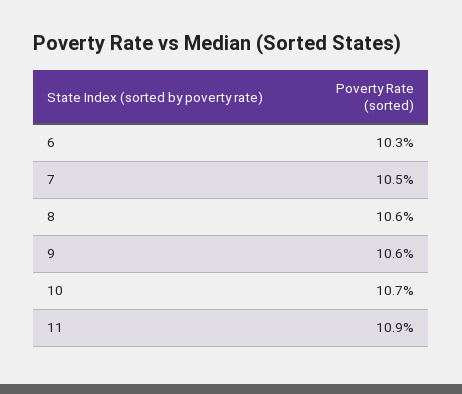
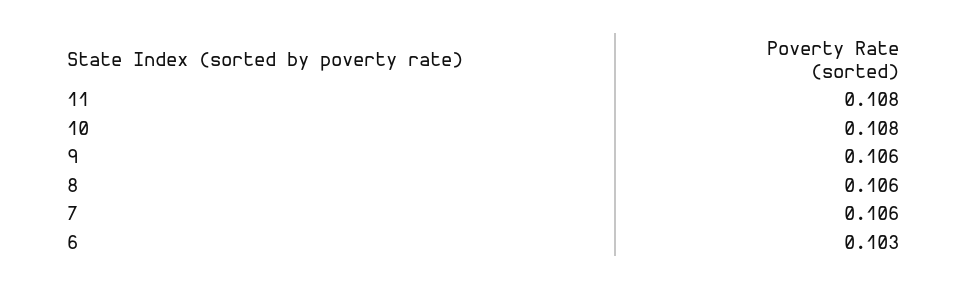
  {
    "6": 0.103,
-   "7": 0.105,
+   "7": 0.106,
    "8": 0.106,
    "9": 0.106,
-   "10": 0.107,
+   "10": 0.108,
-   "11": 0.109
+   "11": 0.108
  }

